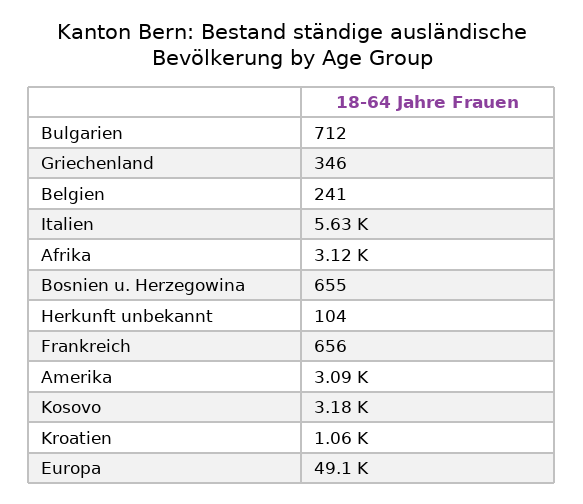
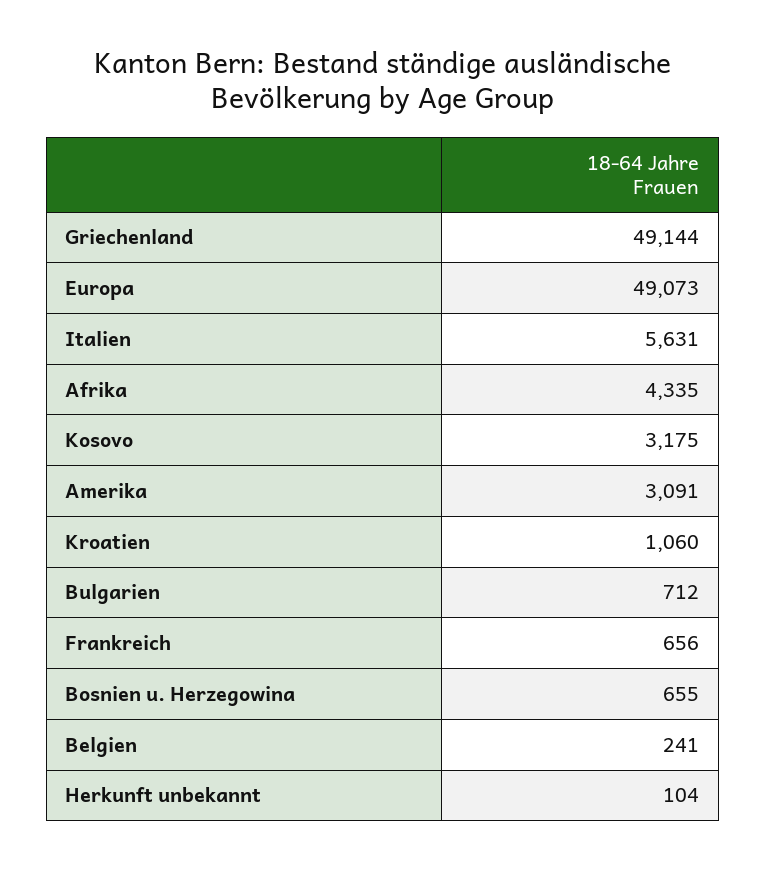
  {
    "Bulgarien": 712,
-   "Griechenland": 346,
+   "Griechenland": 49144,
    "Belgien": 241,
    "Italien": 5631,
-   "Afrika": 3120,
+   "Afrika": 4335,
    "Bosnien u. Herzegowina": 655,
    "Herkunft unbekannt": 104,
    "Frankreich": 656,
    "Amerika": 3091,
    "Kosovo": 3175,
    "Kroatien": 1060,
    "Europa": 49073
  }

